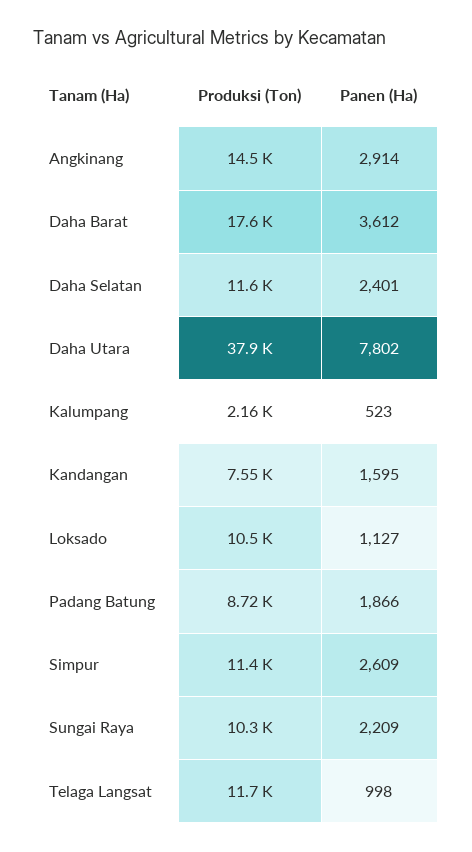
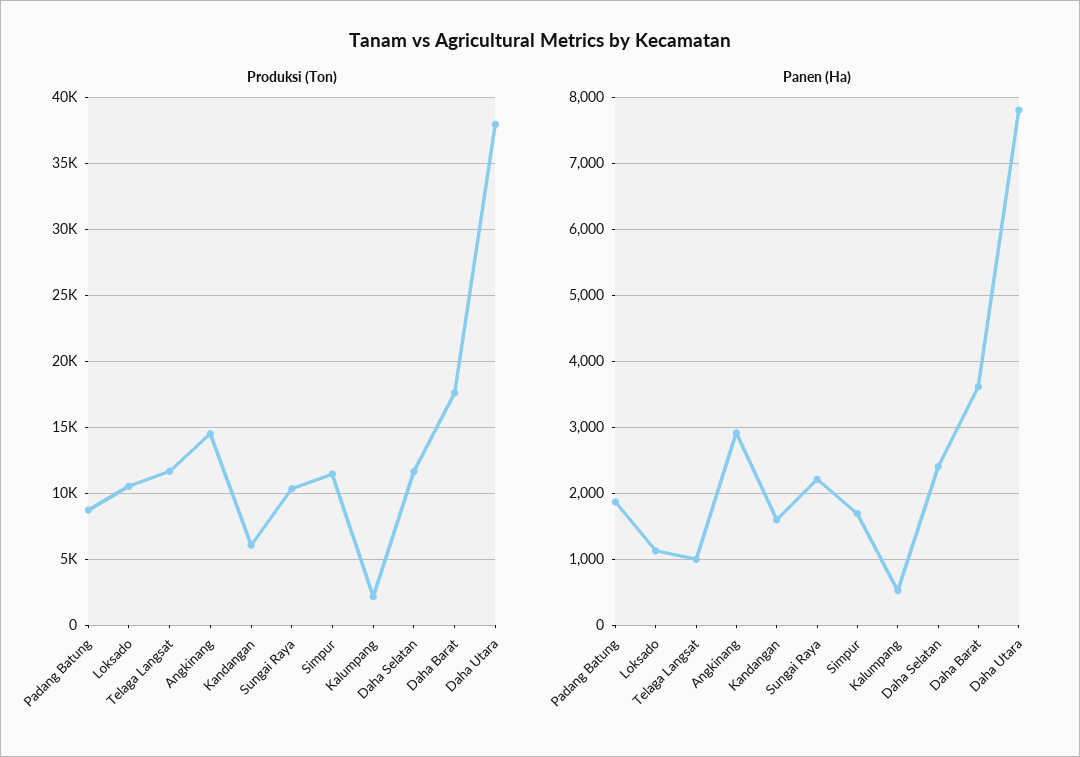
  {
    "Produksi (Ton)": {
      "Angkinang": 14500,
      "Daha Barat": 17600,
      "Daha Selatan": 11600,
      "Daha Utara": 37900,
      "Kalumpang": 2160,
-     "Kandangan": 7550,
+     "Kandangan": 6000,
      "Loksado": 10500,
      "Padang Batung": 8720,
      "Simpur": 11400,
      "Sungai Raya": 10300,
      "Telaga Langsat": 11700
    },
    "Panen (Ha)": {
      "Angkinang": 2914,
      "Daha Barat": 3612,
      "Daha Selatan": 2401,
      "Daha Utara": 7802,
      "Kalumpang": 523,
      "Kandangan": 1595,
      "Loksado": 1127,
      "Padang Batung": 1866,
-     "Simpur": 2609,
+     "Simpur": 1700,
      "Sungai Raya": 2209,
      "Telaga Langsat": 998
    }
  }

